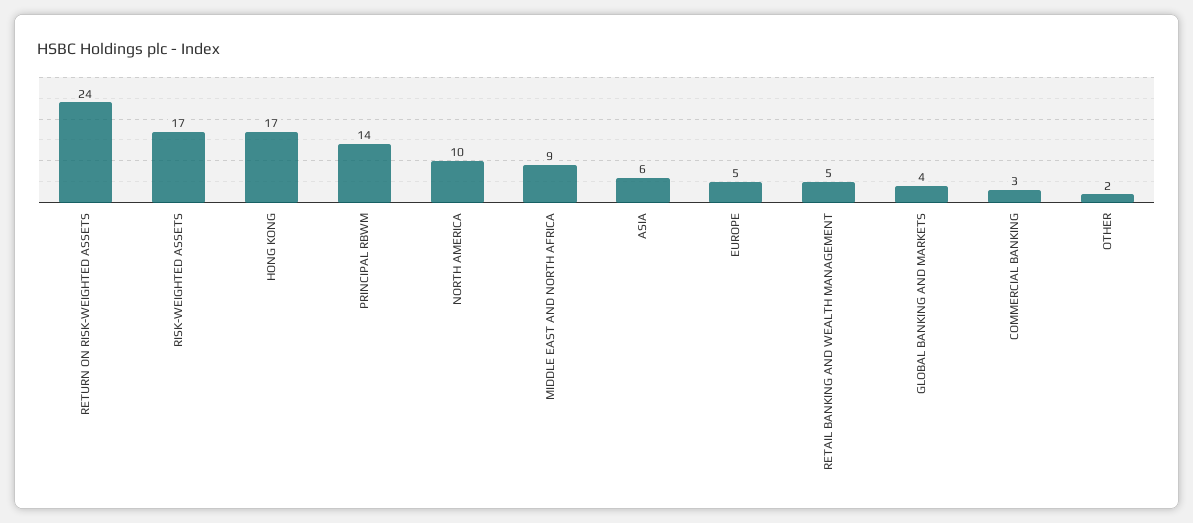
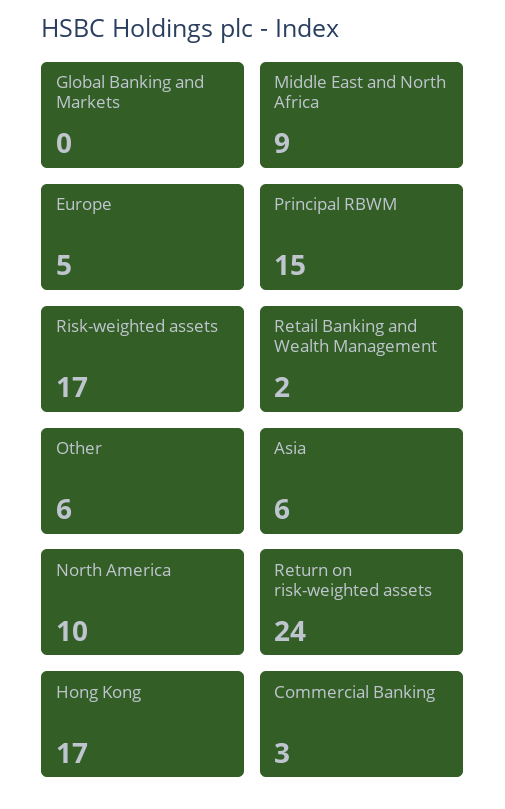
  {
    "RETURN ON RISK-WEIGHTED ASSETS": 24,
    "RISK-WEIGHTED ASSETS": 17,
    "HONG KONG": 17,
-   "PRINCIPAL RBWM": 14,
+   "PRINCIPAL RBWM": 15,
    "NORTH AMERICA": 10,
    "MIDDLE EAST AND NORTH AFRICA": 9,
    "ASIA": 6,
    "EUROPE": 5,
-   "RETAIL BANKING AND WEALTH MANAGEMENT": 5,
+   "RETAIL BANKING AND WEALTH MANAGEMENT": 2,
-   "GLOBAL BANKING AND MARKETS": 4,
+   "GLOBAL BANKING AND MARKETS": 0,
    "COMMERCIAL BANKING": 3,
-   "OTHER": 2
+   "OTHER": 6
  }

